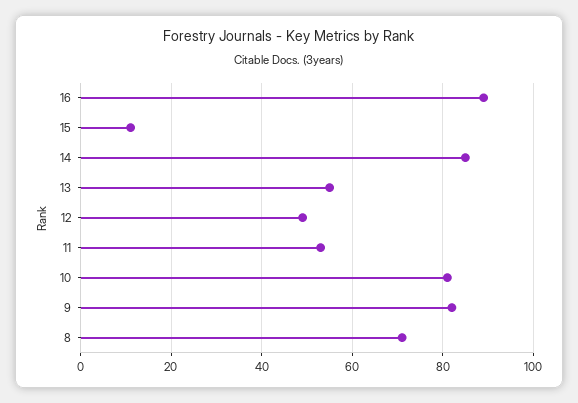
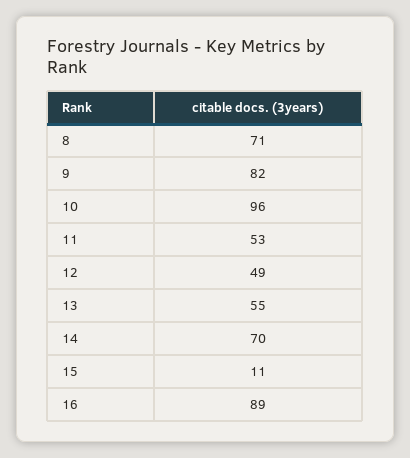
  {
    "16": 89,
    "15": 11,
-   "14": 85,
+   "14": 70,
    "13": 55,
    "12": 49,
    "11": 53,
-   "10": 80,
+   "10": 96,
    "9": 82,
    "8": 71
  }

